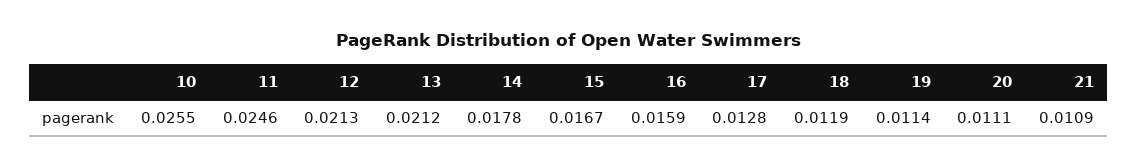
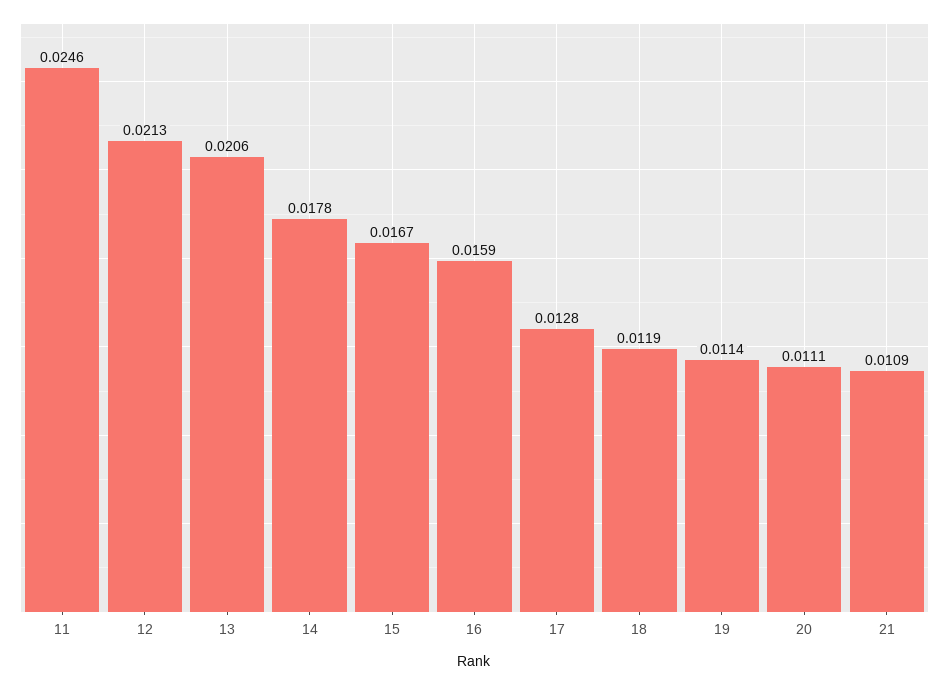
  {
-   "10": 0.0255,
    "11": 0.0246,
    "12": 0.0213,
-   "13": 0.0212,
+   "13": 0.0206,
    "14": 0.0178,
    "15": 0.0167,
    "16": 0.0159,
    "17": 0.0128,
    "18": 0.0119,
    "19": 0.0114,
    "20": 0.0111,
    "21": 0.0109
  }

